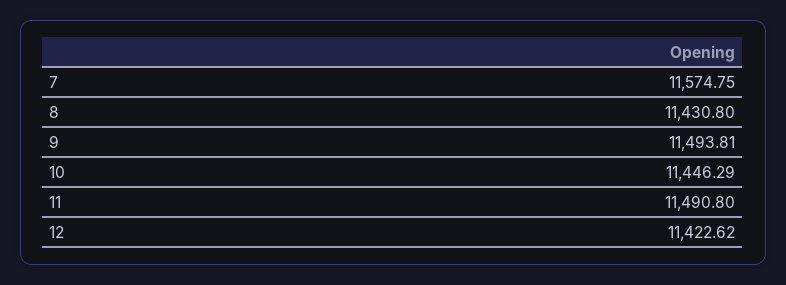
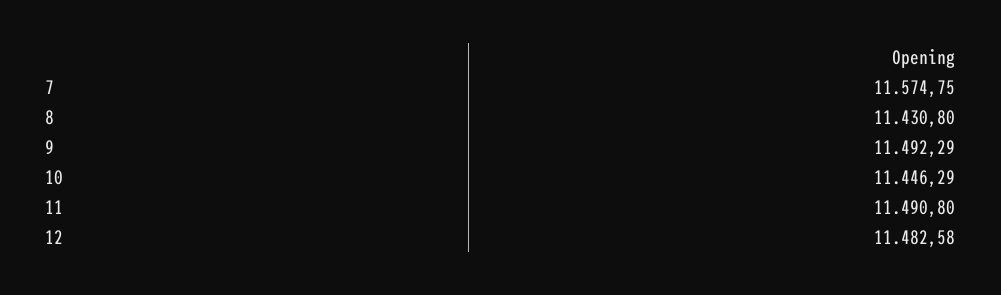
  {
    "7": 11574.75,
    "8": 11430.8,
-   "9": 11493.81,
+   "9": 11492.29,
    "10": 11446.29,
    "11": 11490.8,
-   "12": 11422.62
+   "12": 11482.58
  }

